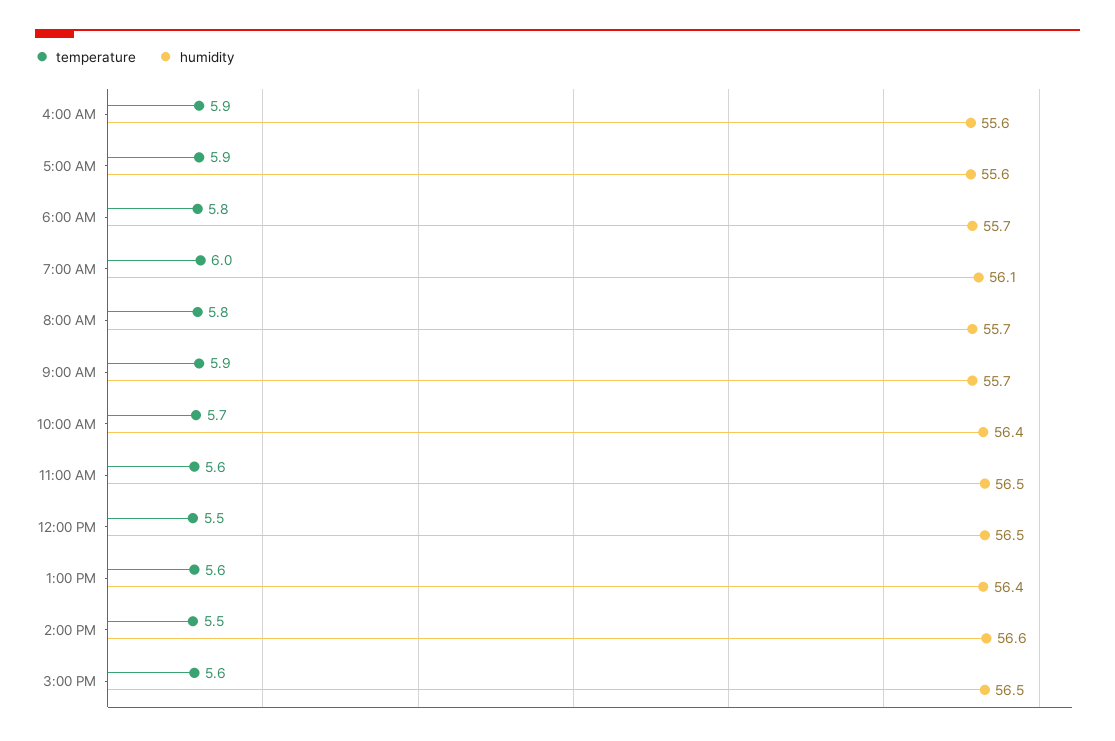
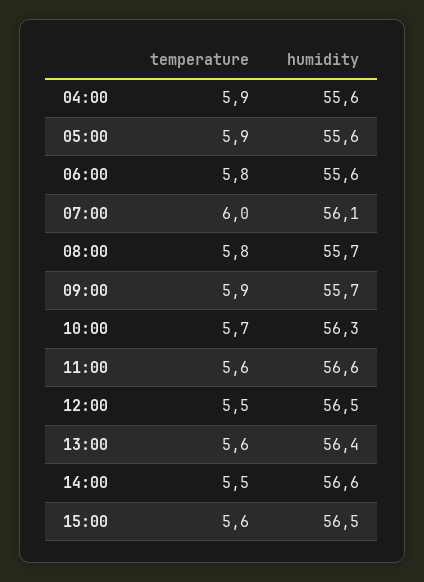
  {
    "temperature": {
      "4:00 AM": 5.9,
      "5:00 AM": 5.9,
      "6:00 AM": 5.8,
      "7:00 AM": 6,
      "8:00 AM": 5.8,
      "9:00 AM": 5.9,
      "10:00 AM": 5.7,
      "11:00 AM": 5.6,
      "12:00 PM": 5.5,
      "1:00 PM": 5.6,
      "2:00 PM": 5.5,
      "3:00 PM": 5.6
    },
    "humidity": {
      "4:00 AM": 55.6,
      "5:00 AM": 55.6,
-     "6:00 AM": 55.7,
+     "6:00 AM": 55.6,
      "7:00 AM": 56.1,
      "8:00 AM": 55.7,
      "9:00 AM": 55.7,
-     "10:00 AM": 56.4,
+     "10:00 AM": 56.3,
-     "11:00 AM": 56.5,
+     "11:00 AM": 56.6,
      "12:00 PM": 56.5,
      "1:00 PM": 56.4,
      "2:00 PM": 56.6,
      "3:00 PM": 56.5
    }
  }

